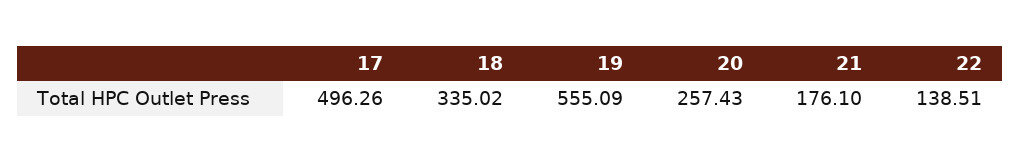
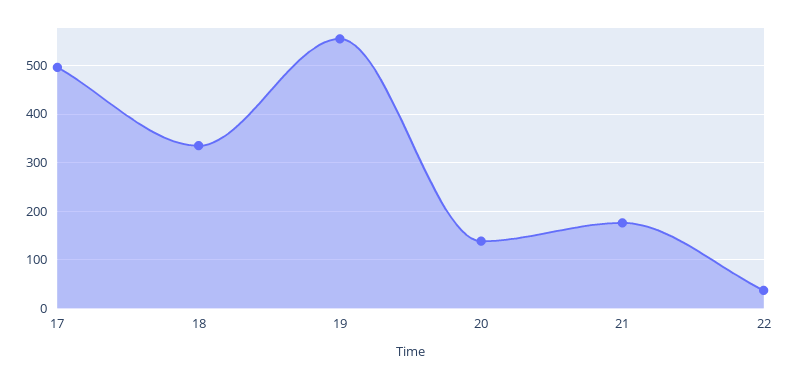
  {
    "17": 496.26,
    "18": 335.02,
    "19": 555.09,
-   "20": 257.43,
+   "20": 140,
    "21": 176.1,
-   "22": 138.51
+   "22": 40
  }

